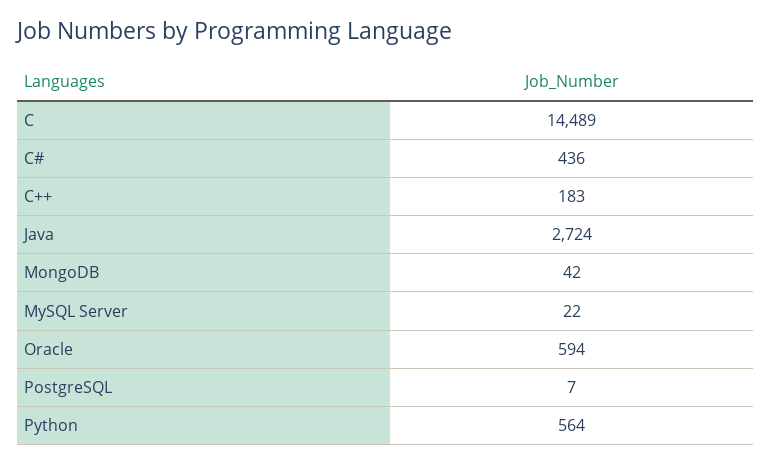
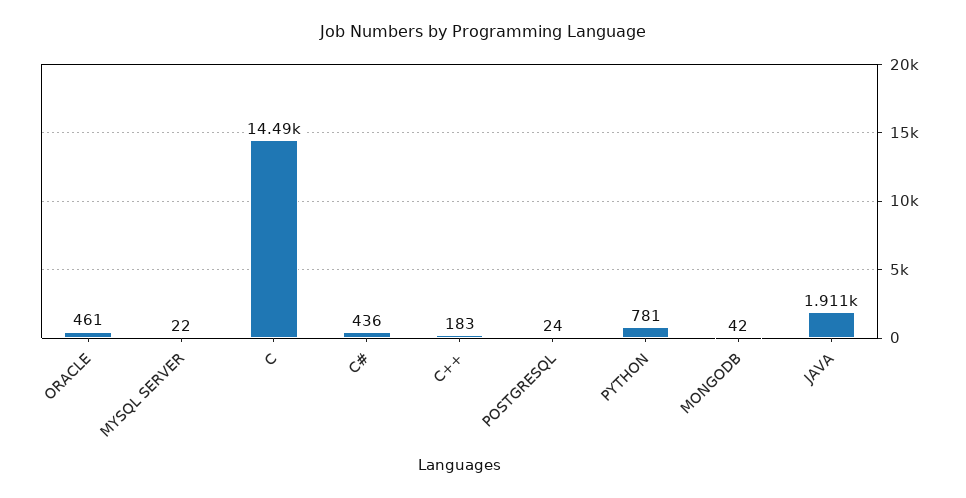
  {
    "C": 14489,
    "C#": 436,
    "C++": 183,
-   "Java": 2724,
+   "Java": 1911,
    "MongoDB": 42,
    "MySQL Server": 22,
-   "Oracle": 594,
+   "Oracle": 461,
-   "PostgreSQL": 7,
+   "PostgreSQL": 24,
-   "Python": 564
+   "Python": 781
  }

